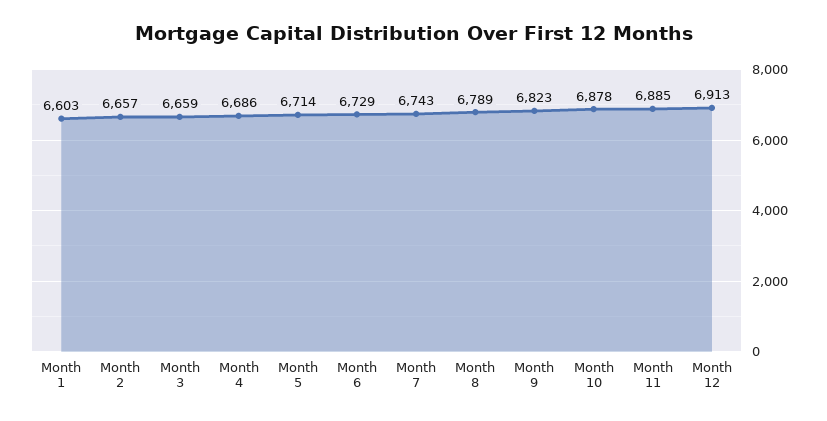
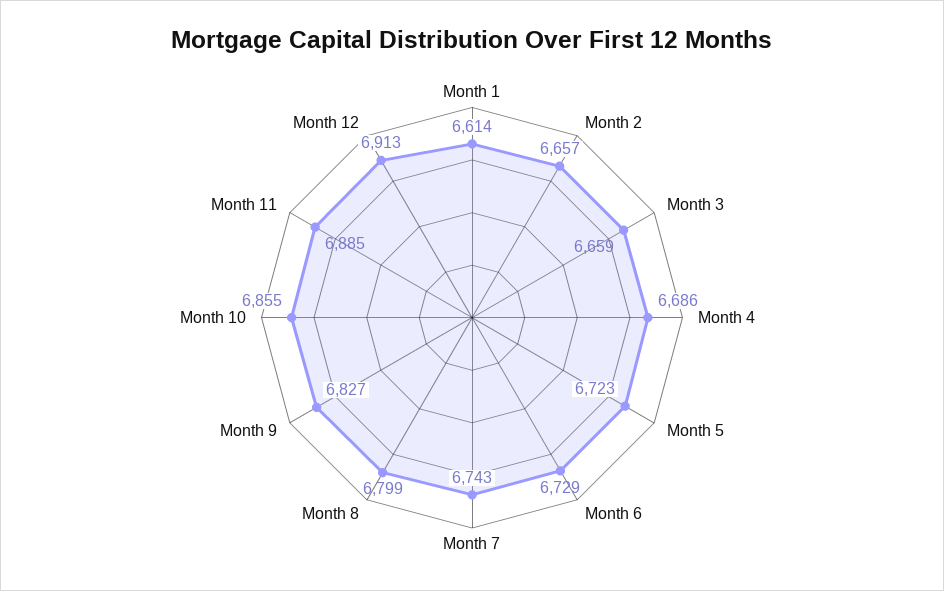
  {
-   "Month 1": 6603,
+   "Month 1": 6614,
    "Month 2": 6657,
    "Month 3": 6659,
    "Month 4": 6686,
-   "Month 5": 6714,
+   "Month 5": 6723,
    "Month 6": 6729,
    "Month 7": 6743,
-   "Month 8": 6789,
+   "Month 8": 6799,
-   "Month 9": 6823,
+   "Month 9": 6827,
-   "Month 10": 6878,
+   "Month 10": 6855,
    "Month 11": 6885,
    "Month 12": 6913
  }

